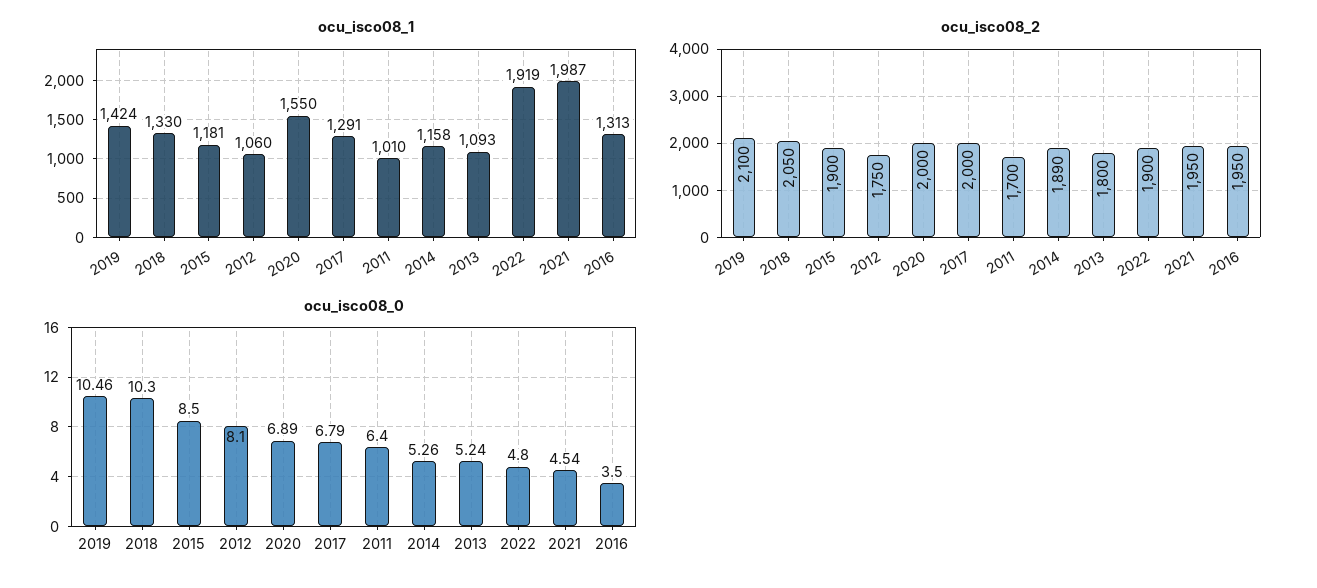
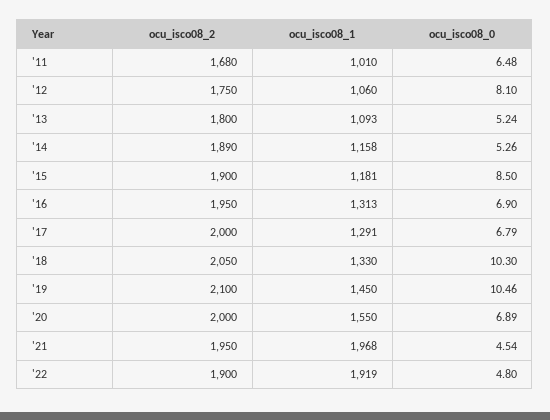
  {
    "ocu_isco08_1": {
-     "2019": 1424,
+     "2019": 1450,
      "2018": 1330,
      "2015": 1181,
      "2012": 1060,
      "2020": 1550,
      "2017": 1291,
      "2011": 1010,
      "2014": 1158,
      "2013": 1093,
      "2022": 1919,
-     "2021": 1987,
+     "2021": 1968,
      "2016": 1313
    },
    "ocu_isco08_2": {
      "2019": 2100,
      "2018": 2050,
      "2015": 1900,
      "2012": 1750,
      "2020": 2000,
      "2017": 2000,
-     "2011": 1700,
+     "2011": 1680,
      "2014": 1890,
      "2013": 1800,
      "2022": 1900,
      "2021": 1950,
      "2016": 1950
    },
    "ocu_isco08_0": {
      "2019": 10.46,
      "2018": 10.3,
      "2015": 8.5,
      "2012": 8.1,
      "2020": 6.89,
      "2017": 6.79,
-     "2011": 6.4,
+     "2011": 6.48,
      "2014": 5.26,
      "2013": 5.24,
      "2022": 4.8,
      "2021": 4.54,
-     "2016": 3.5
+     "2016": 6.9
    }
  }

